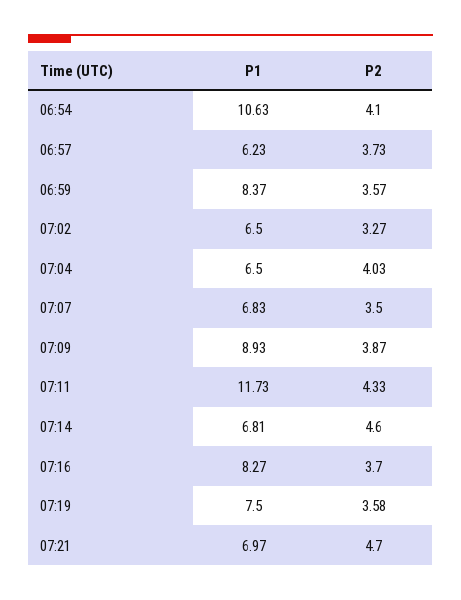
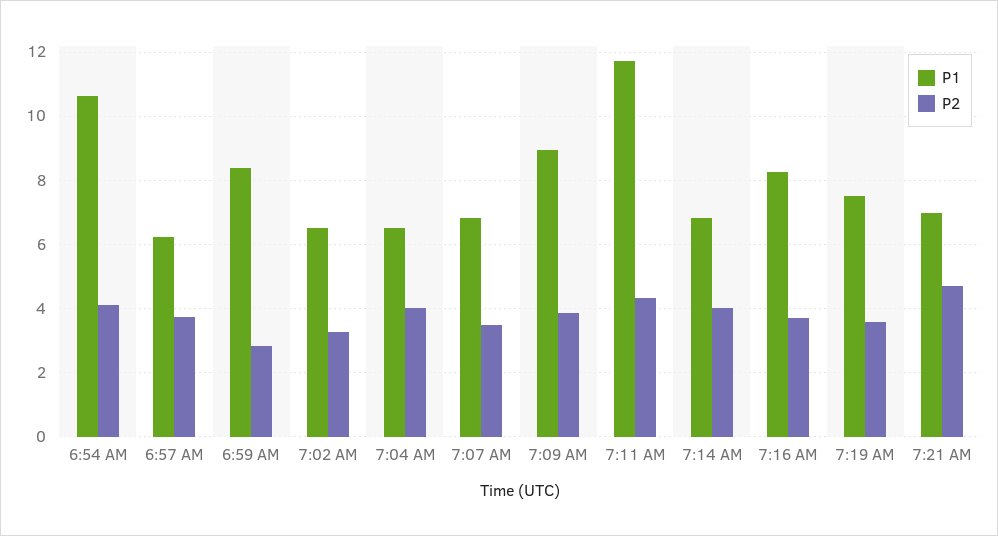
  {
    "P1": {
      "06:54": 10.63,
      "06:57": 6.23,
      "06:59": 8.37,
      "07:02": 6.5,
      "07:04": 6.5,
      "07:07": 6.83,
      "07:09": 8.93,
      "07:11": 11.73,
      "07:14": 6.81,
      "07:16": 8.27,
      "07:19": 7.5,
      "07:21": 6.97
    },
    "P2": {
      "06:54": 4.1,
      "06:57": 3.73,
-     "06:59": 3.57,
+     "06:59": 2.8,
      "07:02": 3.27,
      "07:04": 4.03,
      "07:07": 3.5,
      "07:09": 3.87,
      "07:11": 4.33,
-     "07:14": 4.6,
+     "07:14": 4,
      "07:16": 3.7,
      "07:19": 3.58,
      "07:21": 4.7
    }
  }

